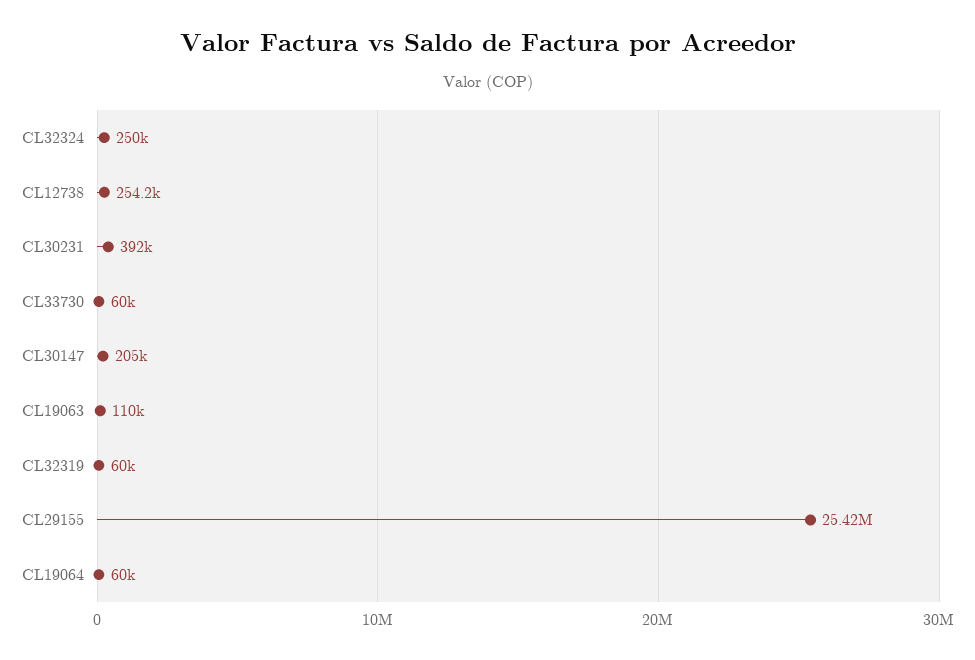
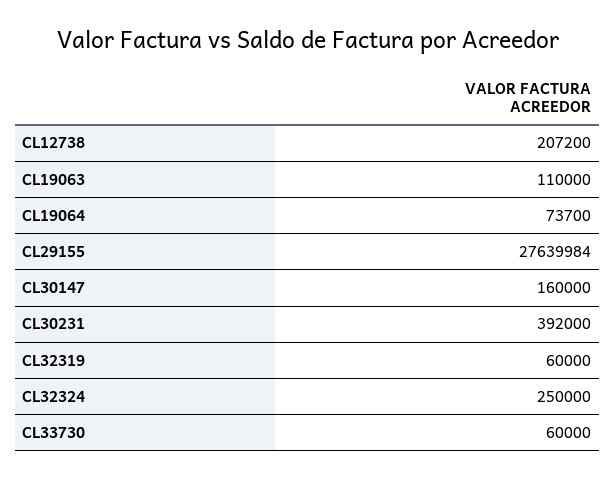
  {
    "CL32324": 250000,
-   "CL12738": 254200,
+   "CL12738": 207200,
    "CL30231": 392000,
    "CL33730": 60000,
-   "CL30147": 205000,
+   "CL30147": 160000,
    "CL19063": 110000,
    "CL32319": 60000,
-   "CL29155": 25420000,
+   "CL29155": 27639984,
-   "CL19064": 60000
+   "CL19064": 73700
  }

